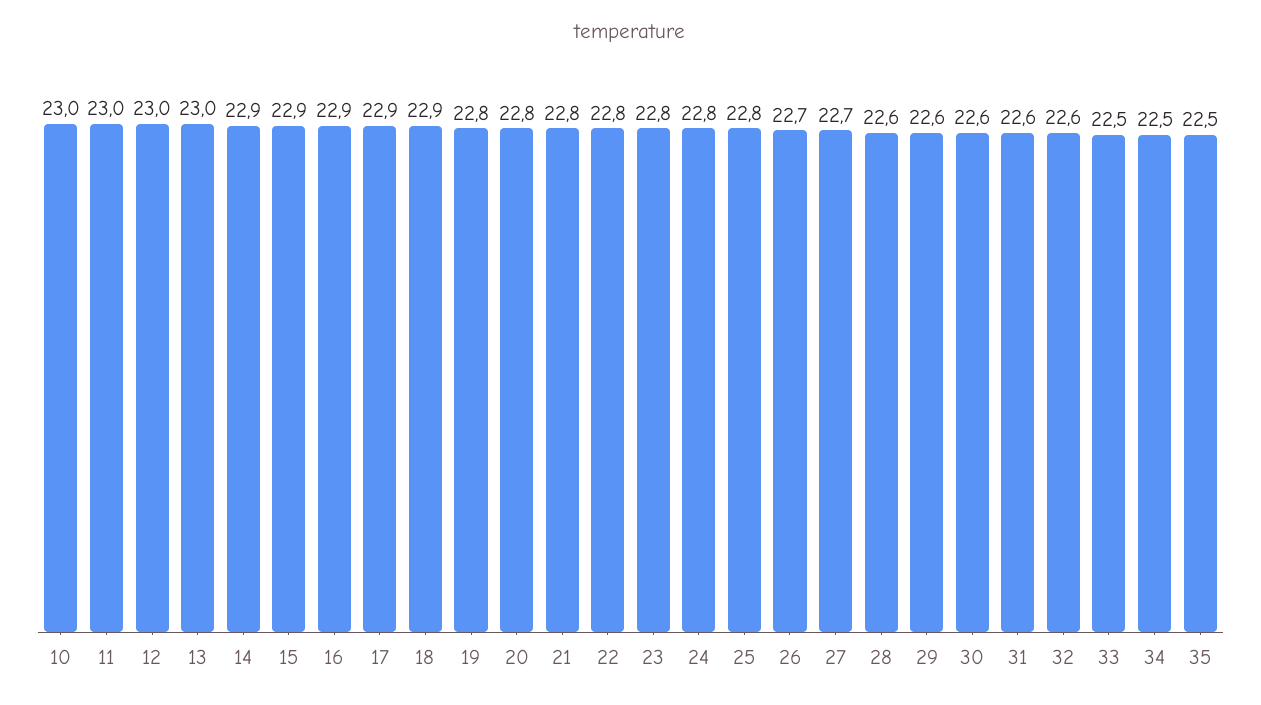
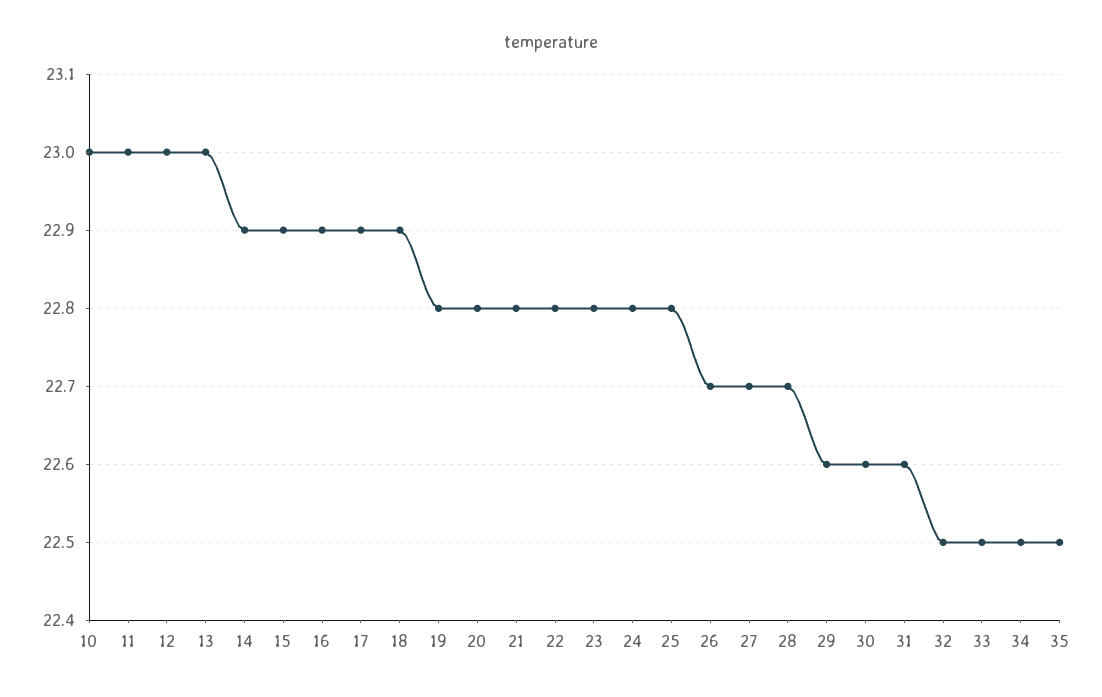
  {
    "10": 23,
    "11": 23,
    "12": 23,
    "13": 23,
    "14": 22.9,
    "15": 22.9,
    "16": 22.9,
    "17": 22.9,
    "18": 22.9,
    "19": 22.8,
    "20": 22.8,
    "21": 22.8,
    "22": 22.8,
    "23": 22.8,
    "24": 22.8,
    "25": 22.8,
    "26": 22.7,
    "27": 22.7,
-   "28": 22.6,
+   "28": 22.7,
    "29": 22.6,
    "30": 22.6,
    "31": 22.6,
-   "32": 22.6,
+   "32": 22.5,
    "33": 22.5,
    "34": 22.5,
    "35": 22.5
  }

